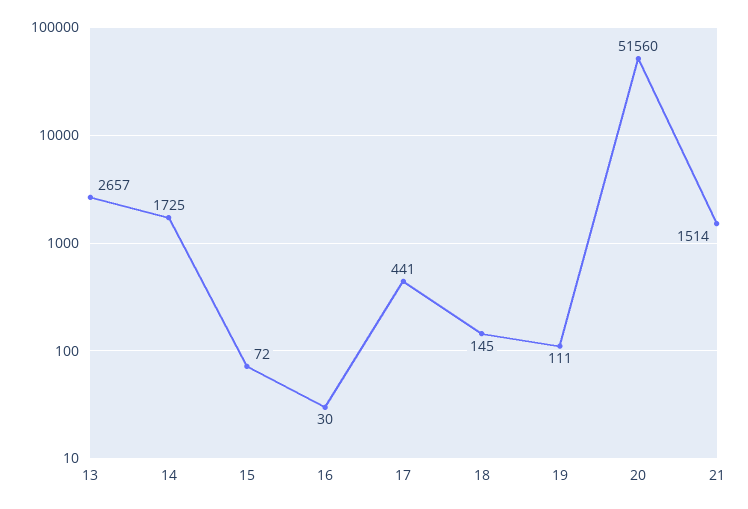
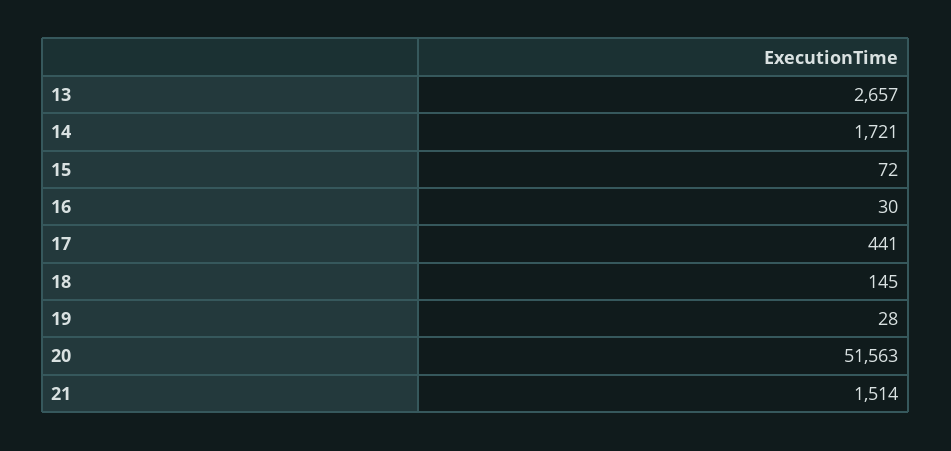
  {
    "13": 2657,
-   "14": 1725,
+   "14": 1721,
    "15": 72,
    "16": 30,
    "17": 441,
    "18": 145,
-   "19": 111,
+   "19": 28,
-   "20": 51560,
+   "20": 51563,
    "21": 1514
  }

